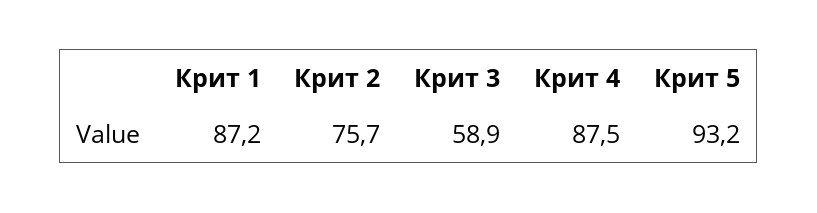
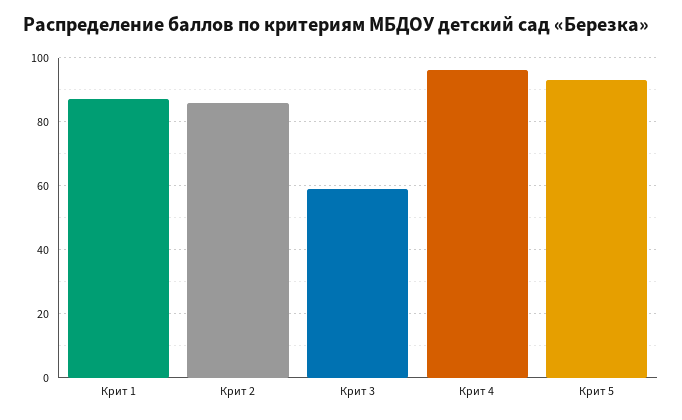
  {
    "Крит 1": 87.2,
-   "Крит 2": 75.7,
+   "Крит 2": 86,
    "Крит 3": 58.9,
-   "Крит 4": 87.5,
+   "Крит 4": 96,
    "Крит 5": 93.2
  }

